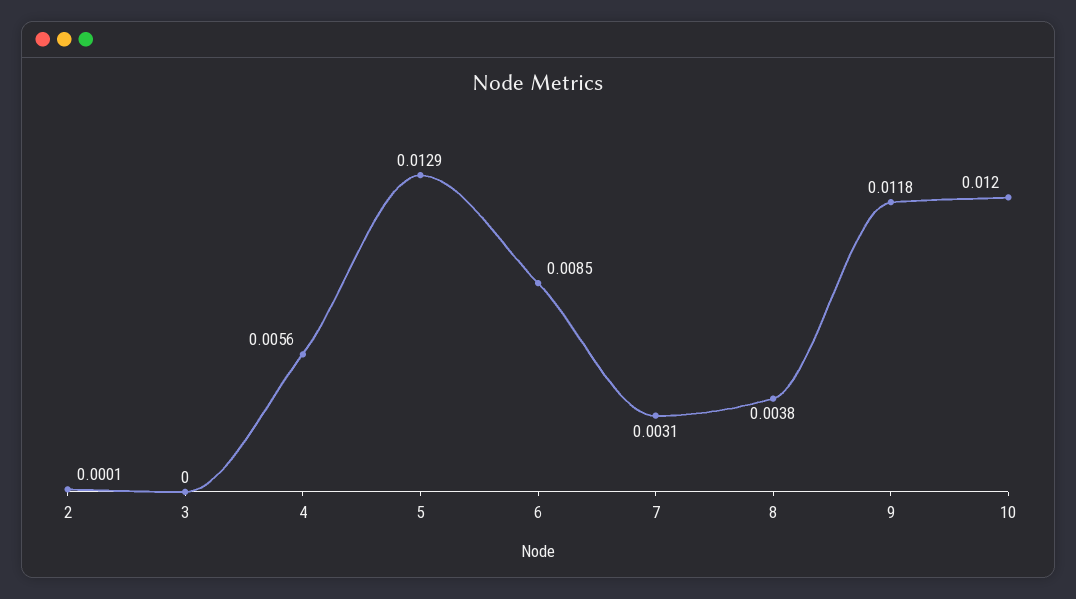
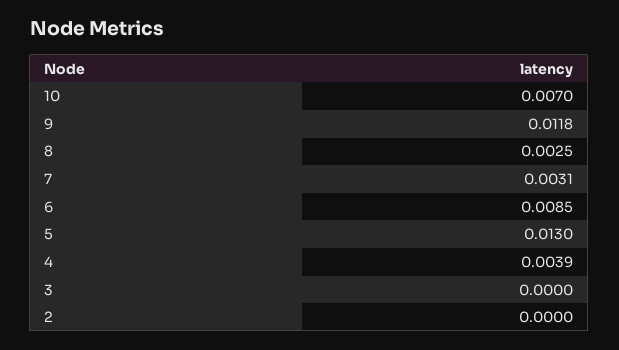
  {
-   "2": 0.0001,
+   "2": 0,
    "3": 0,
-   "4": 0.0056,
+   "4": 0.0039,
-   "5": 0.0129,
+   "5": 0.013,
    "6": 0.0085,
    "7": 0.0031,
-   "8": 0.0038,
+   "8": 0.0025,
    "9": 0.0118,
-   "10": 0.012
+   "10": 0.007
  }

